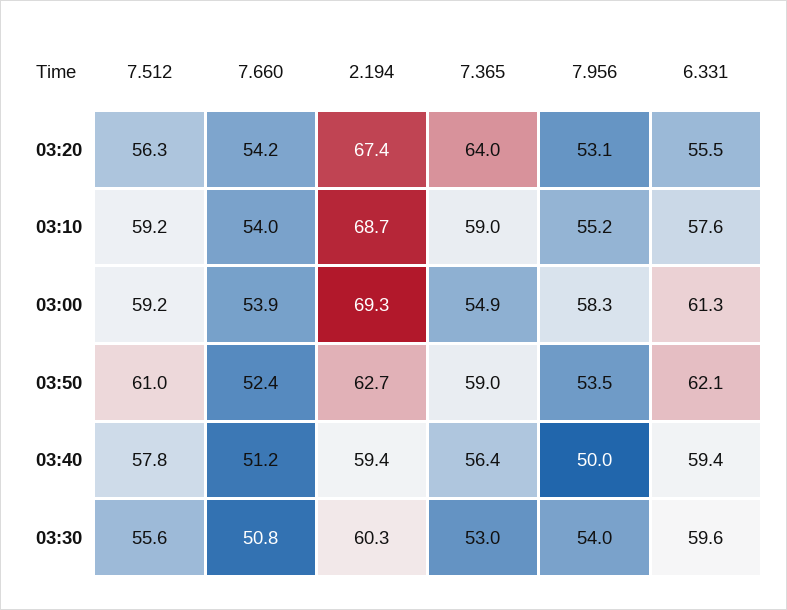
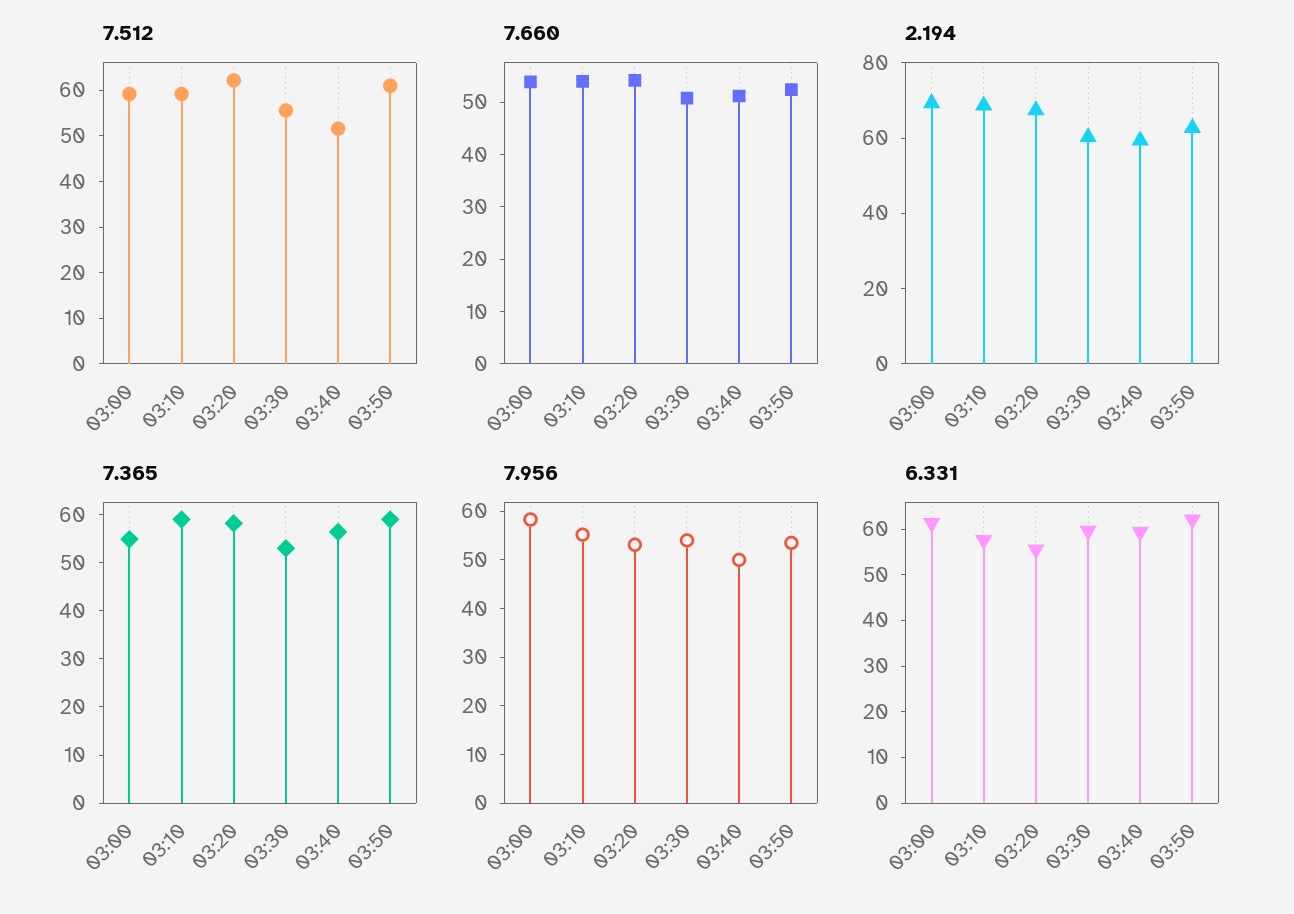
  {
    "7.512": {
-     "03:20": 56.3,
+     "03:20": 62,
      "03:10": 59.2,
      "03:00": 59.2,
      "03:50": 61,
-     "03:40": 57.8,
+     "03:40": 52,
      "03:30": 55.6
    },
    "7.660": {
      "03:20": 54.2,
      "03:10": 54,
      "03:00": 53.9,
      "03:50": 52.4,
      "03:40": 51.2,
      "03:30": 50.8
    },
    "2.194": {
      "03:20": 67.4,
      "03:10": 68.7,
      "03:00": 69.3,
      "03:50": 62.7,
      "03:40": 59.4,
      "03:30": 60.3
    },
    "7.365": {
-     "03:20": 64,
+     "03:20": 58,
      "03:10": 59,
      "03:00": 54.9,
      "03:50": 59,
      "03:40": 56.4,
      "03:30": 53
    },
    "7.956": {
      "03:20": 53.1,
      "03:10": 55.2,
      "03:00": 58.3,
      "03:50": 53.5,
      "03:40": 50,
      "03:30": 54
    },
    "6.331": {
      "03:20": 55.5,
      "03:10": 57.6,
      "03:00": 61.3,
      "03:50": 62.1,
      "03:40": 59.4,
      "03:30": 59.6
    }
  }

